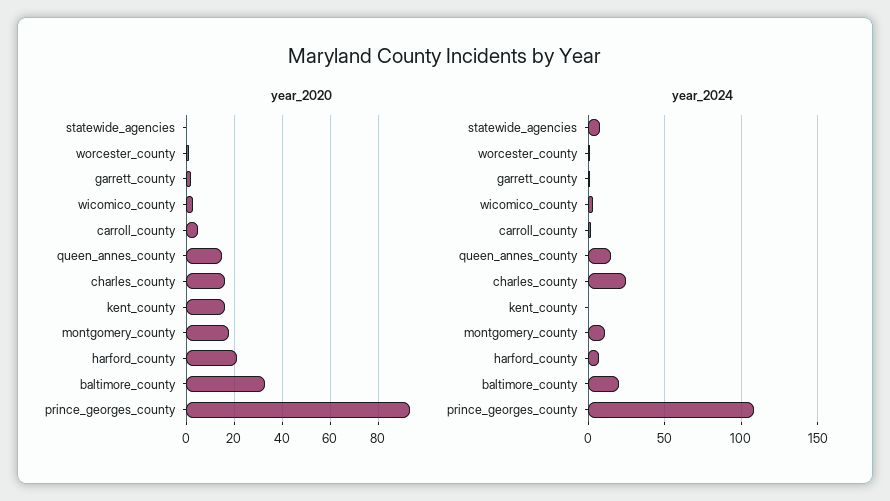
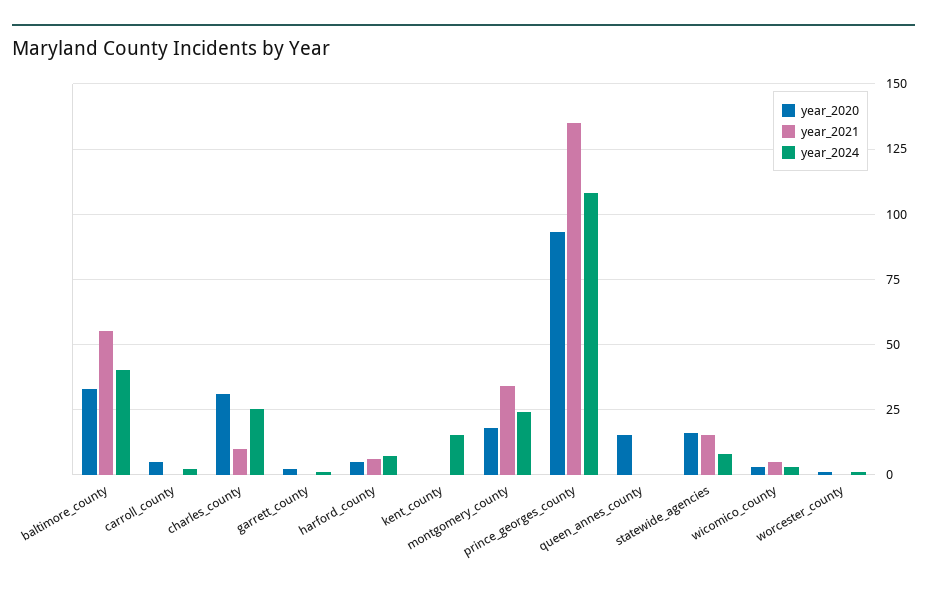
  {
    "year_2020": {
-     "statewide_agencies": 0,
+     "statewide_agencies": 15,
      "worcester_county": 0,
      "garrett_county": 0,
      "wicomico_county": 5,
      "carroll_county": 5,
      "queen_annes_county": 15,
-     "charles_county": 15,
+     "charles_county": 30,
-     "kent_county": 15,
+     "kent_county": 0,
      "montgomery_county": 20,
-     "harford_county": 20,
+     "harford_county": 5,
      "baltimore_county": 35,
      "prince_georges_county": 95
    },
    "year_2024": {
      "statewide_agencies": 10,
      "worcester_county": 0,
      "garrett_county": 0,
      "wicomico_county": 5,
      "carroll_county": 0,
-     "queen_annes_county": 15,
+     "queen_annes_county": 0,
      "charles_county": 25,
-     "kent_county": 0,
+     "kent_county": 15,
-     "montgomery_county": 10,
+     "montgomery_county": 25,
      "harford_county": 5,
-     "baltimore_county": 20,
+     "baltimore_county": 40,
      "prince_georges_county": 110
-   }
+   },
+   "year_2021": {
+     "baltimore_county": 55,
+     "carroll_county": 0,
+     "charles_county": 10,
+     "garrett_county": 0,
+     "harford_county": 5,
+     "kent_county": 0,
+     "montgomery_county": 35,
+     "prince_georges_county": 135,
+     "queen_annes_county": 0,
+     "statewide_agencies": 15,
+     "wicomico_county": 5,
+     "worcester_county": 0
+   }
  }

